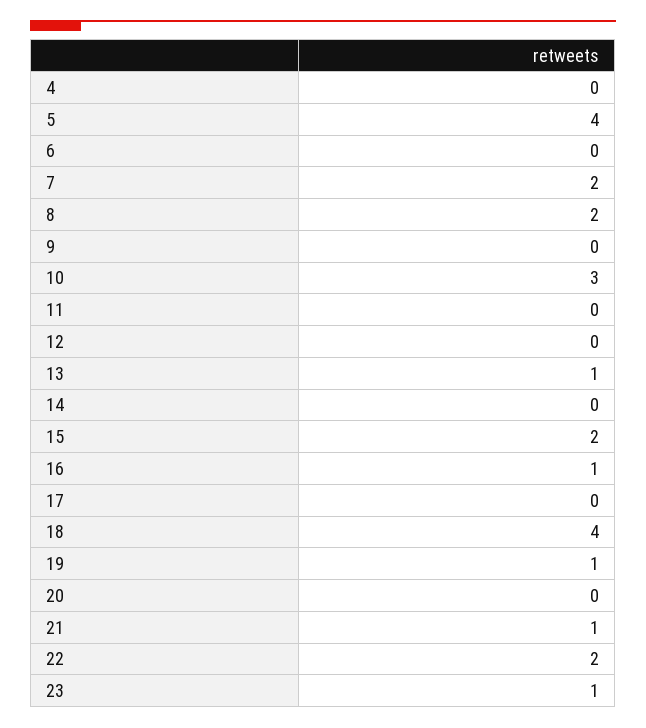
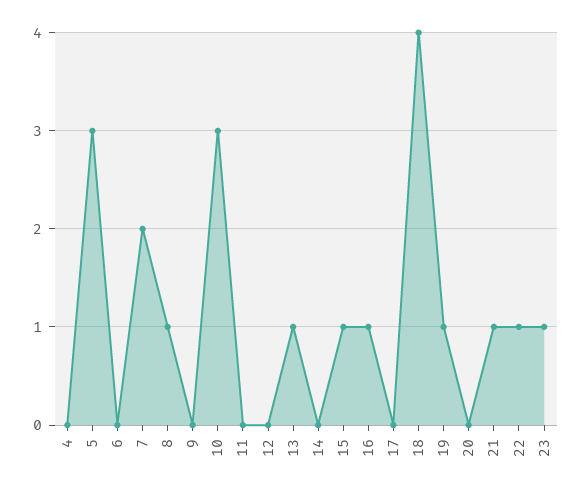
  {
    "4": 0,
-   "5": 4,
+   "5": 3,
    "6": 0,
    "7": 2,
-   "8": 2,
+   "8": 1,
    "9": 0,
    "10": 3,
    "11": 0,
    "12": 0,
    "13": 1,
    "14": 0,
-   "15": 2,
+   "15": 1,
    "16": 1,
    "17": 0,
    "18": 4,
    "19": 1,
    "20": 0,
    "21": 1,
-   "22": 2,
+   "22": 1,
    "23": 1
  }

